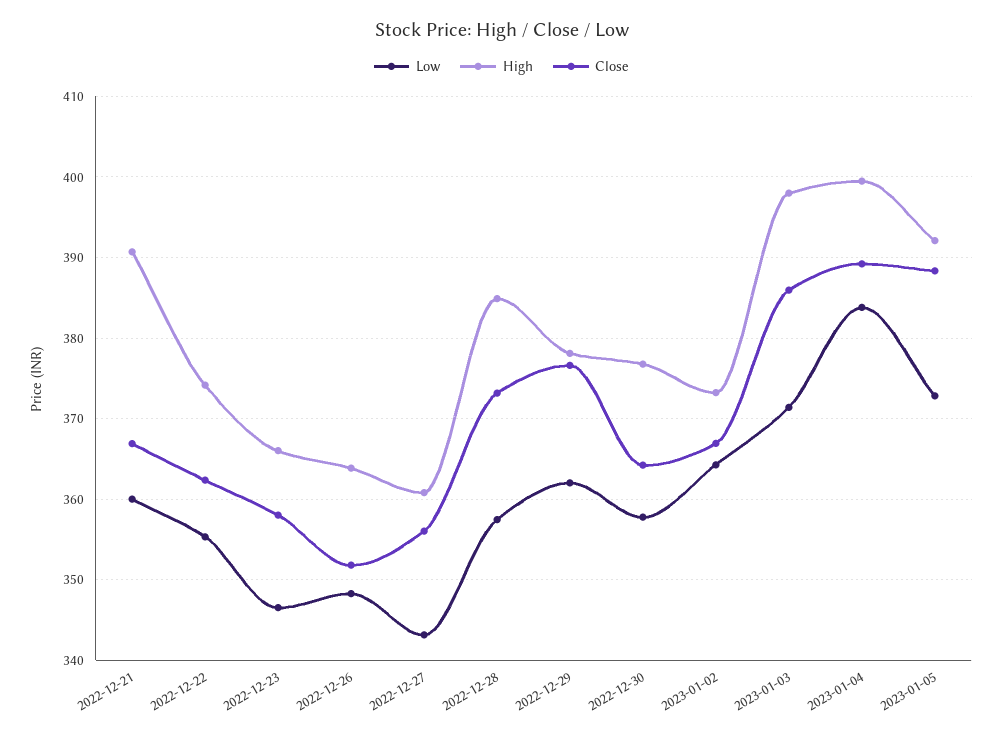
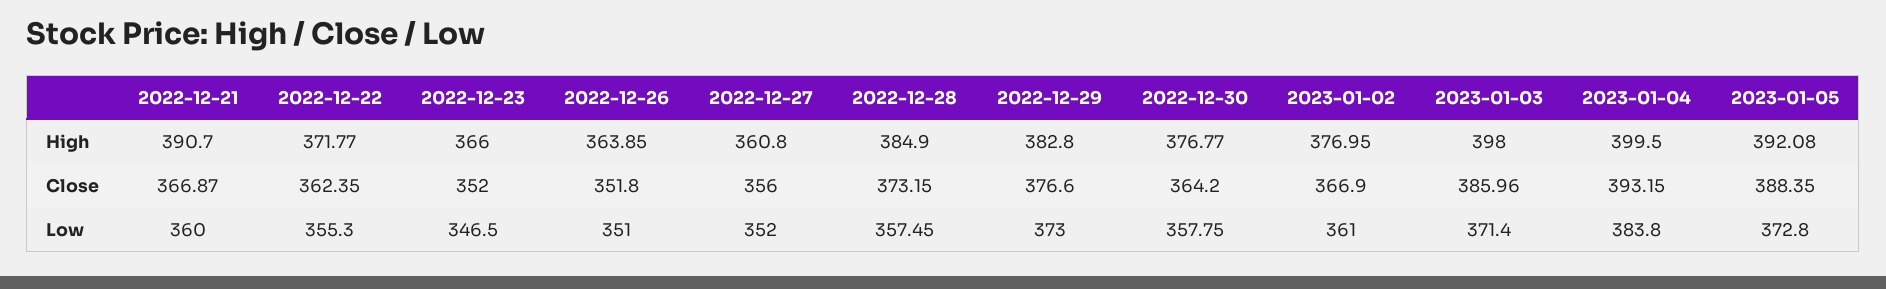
  {
    "Low": {
      "2022-12-21": 360,
      "2022-12-22": 355.3,
      "2022-12-23": 346.5,
-     "2022-12-26": 348,
+     "2022-12-26": 351,
-     "2022-12-27": 343,
+     "2022-12-27": 352,
      "2022-12-28": 357.45,
-     "2022-12-29": 362,
+     "2022-12-29": 373,
      "2022-12-30": 357.75,
-     "2023-01-02": 364,
+     "2023-01-02": 361,
      "2023-01-03": 371.4,
      "2023-01-04": 383.8,
      "2023-01-05": 372.8
    },
    "High": {
      "2022-12-21": 390.7,
-     "2022-12-22": 374,
+     "2022-12-22": 371.77,
      "2022-12-23": 366,
      "2022-12-26": 363.85,
      "2022-12-27": 360.8,
      "2022-12-28": 384.9,
-     "2022-12-29": 378,
+     "2022-12-29": 382.8,
      "2022-12-30": 376.77,
-     "2023-01-02": 373,
+     "2023-01-02": 376.95,
      "2023-01-03": 398,
      "2023-01-04": 399.5,
      "2023-01-05": 392.08
    },
    "Close": {
      "2022-12-21": 366.87,
      "2022-12-22": 362.35,
-     "2022-12-23": 358,
+     "2022-12-23": 352,
      "2022-12-26": 351.8,
      "2022-12-27": 356,
      "2022-12-28": 373.15,
      "2022-12-29": 376.6,
      "2022-12-30": 364.2,
      "2023-01-02": 366.9,
      "2023-01-03": 385.96,
-     "2023-01-04": 389,
+     "2023-01-04": 393.15,
      "2023-01-05": 388.35
    }
  }

